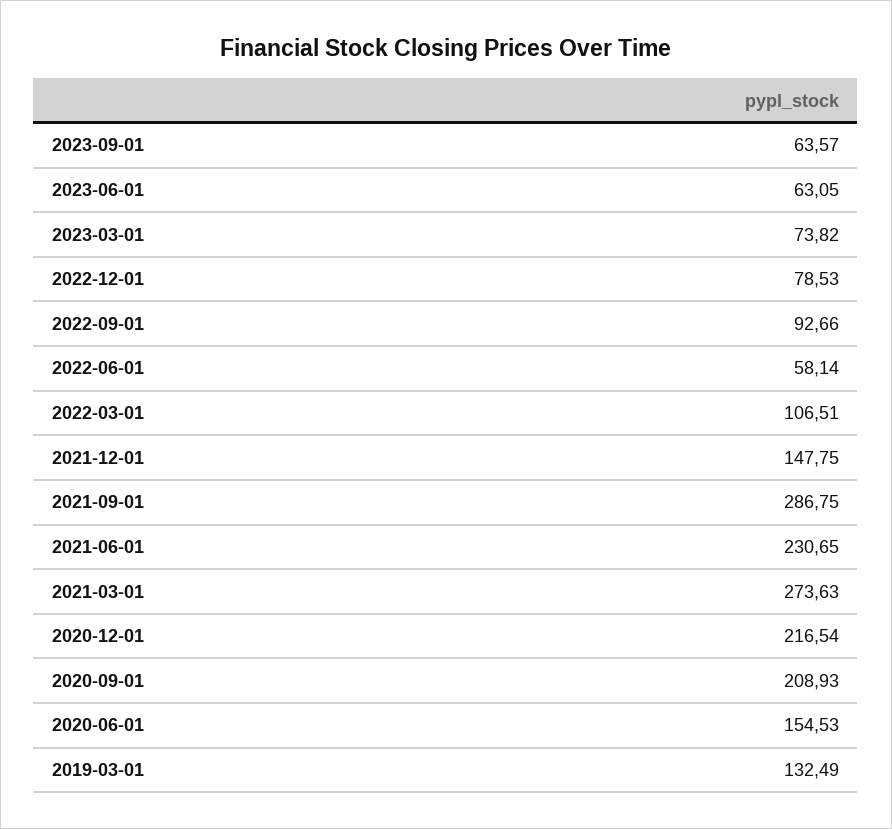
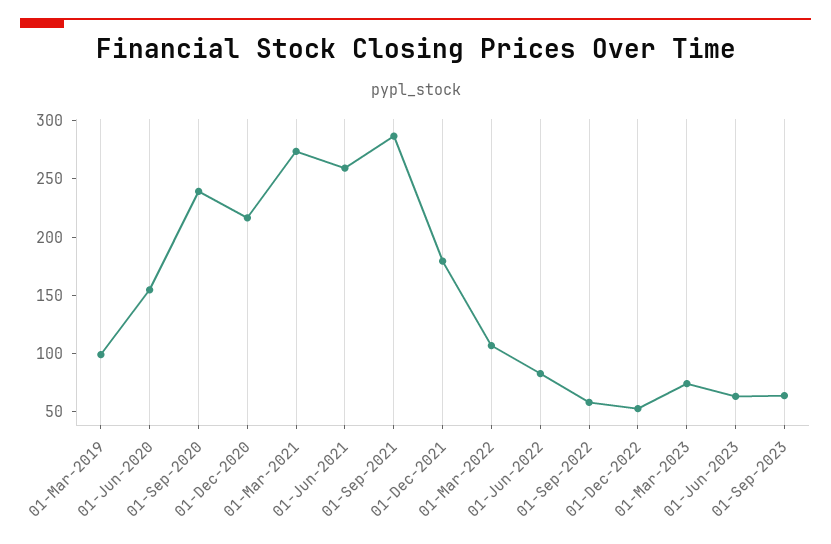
  {
    "2023-09-01": 63.57,
    "2023-06-01": 63.05,
    "2023-03-01": 73.82,
-   "2022-12-01": 78.53,
+   "2022-12-01": 50,
-   "2022-09-01": 92.66,
+   "2022-09-01": 60,
-   "2022-06-01": 58.14,
+   "2022-06-01": 80,
    "2022-03-01": 106.51,
-   "2021-12-01": 147.75,
+   "2021-12-01": 180,
    "2021-09-01": 286.75,
-   "2021-06-01": 230.65,
+   "2021-06-01": 260,
    "2021-03-01": 273.63,
    "2020-12-01": 216.54,
-   "2020-09-01": 208.93,
+   "2020-09-01": 240,
    "2020-06-01": 154.53,
-   "2019-03-01": 132.49
+   "2019-03-01": 100
  }

